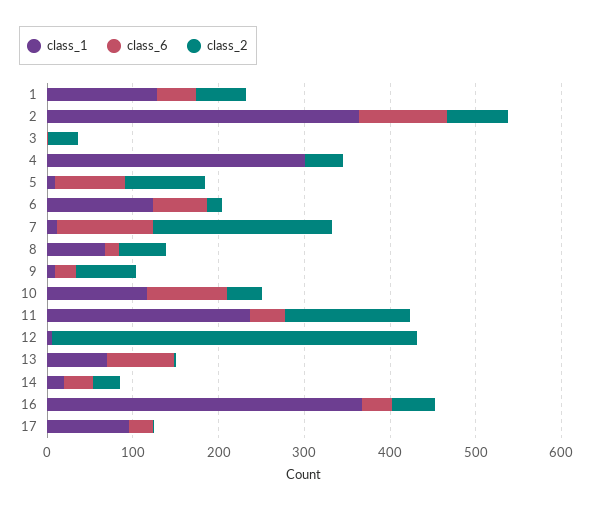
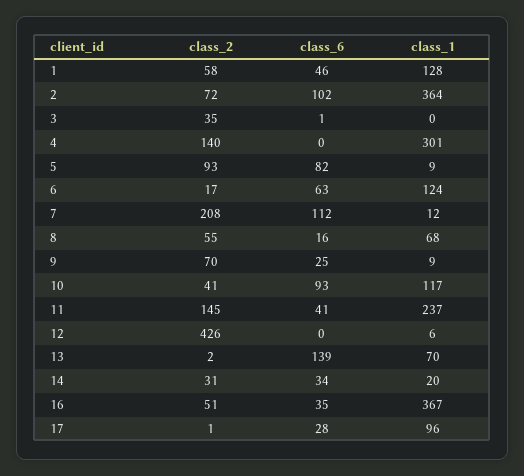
  {
    "class_1": {
      "1": 128,
      "2": 364,
      "3": 0,
      "4": 301,
      "5": 9,
      "6": 124,
      "7": 12,
      "8": 68,
      "9": 9,
      "10": 117,
      "11": 237,
      "12": 6,
      "13": 70,
      "14": 20,
      "16": 367,
      "17": 96
    },
    "class_6": {
      "1": 46,
      "2": 102,
      "3": 1,
      "4": 0,
      "5": 82,
      "6": 63,
      "7": 112,
      "8": 16,
      "9": 25,
      "10": 93,
      "11": 41,
      "12": 0,
-     "13": 80,
+     "13": 139,
      "14": 34,
      "16": 35,
      "17": 28
    },
    "class_2": {
      "1": 58,
      "2": 72,
      "3": 35,
-     "4": 40,
+     "4": 140,
      "5": 93,
      "6": 17,
      "7": 208,
      "8": 55,
      "9": 70,
      "10": 41,
      "11": 145,
      "12": 426,
      "13": 2,
      "14": 31,
      "16": 51,
      "17": 1
    }
  }

